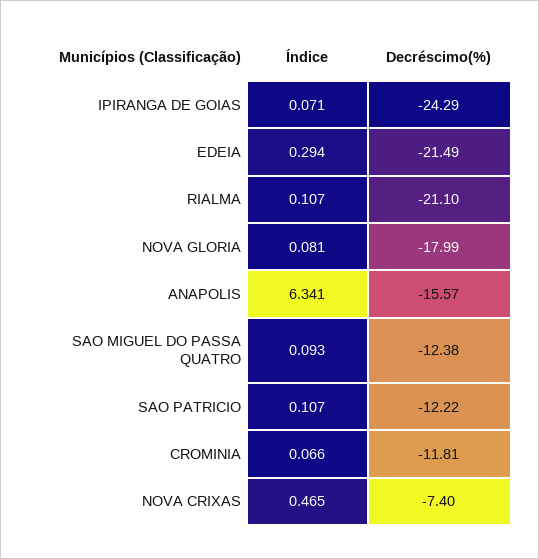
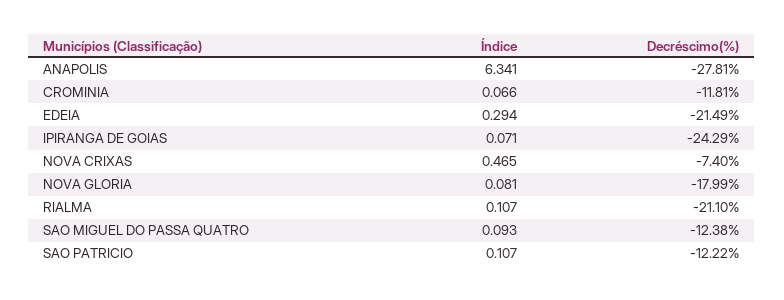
  {
    "Índice": {
      "IPIRANGA DE GOIAS": 0.071,
      "EDEIA": 0.294,
      "RIALMA": 0.107,
      "NOVA GLORIA": 0.081,
      "ANAPOLIS": 6.341,
      "SAO MIGUEL DO PASSA QUATRO": 0.093,
      "SAO PATRICIO": 0.107,
      "CROMINIA": 0.066,
      "NOVA CRIXAS": 0.465
    },
    "Decréscimo(%)": {
      "IPIRANGA DE GOIAS": -24.29,
      "EDEIA": -21.49,
      "RIALMA": -21.1,
      "NOVA GLORIA": -17.99,
-     "ANAPOLIS": -15.57,
+     "ANAPOLIS": -27.81,
      "SAO MIGUEL DO PASSA QUATRO": -12.38,
      "SAO PATRICIO": -12.22,
      "CROMINIA": -11.81,
      "NOVA CRIXAS": -7.4
    }
  }

